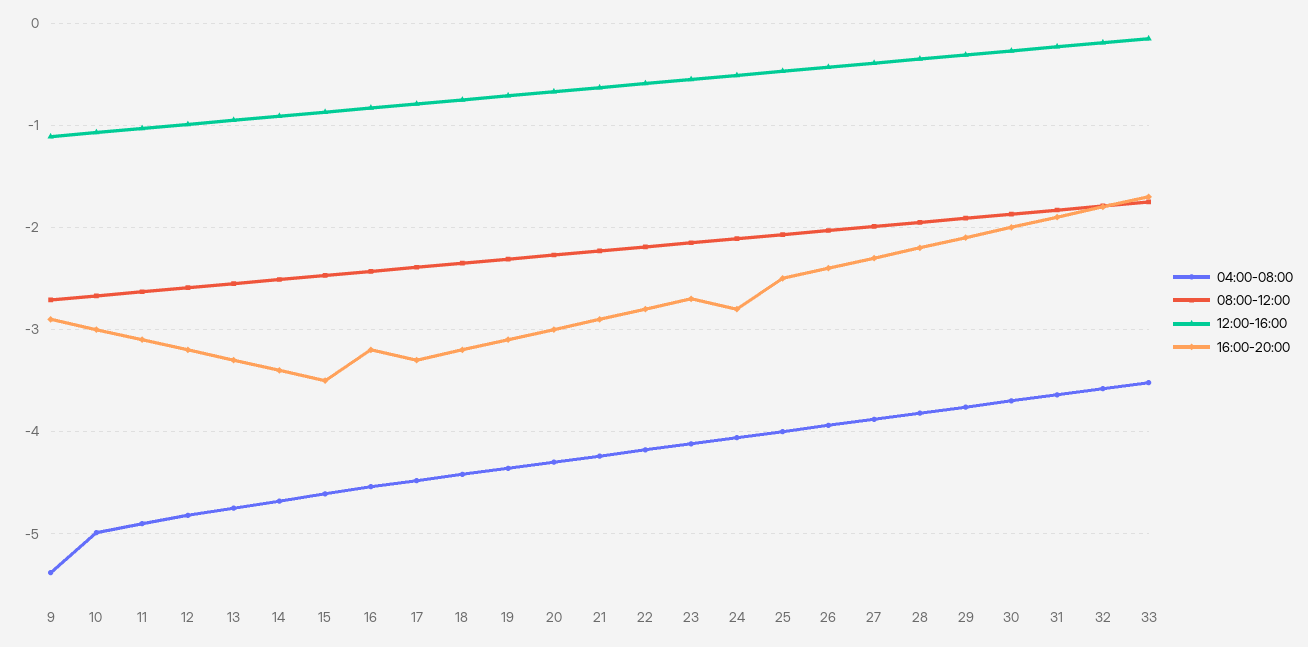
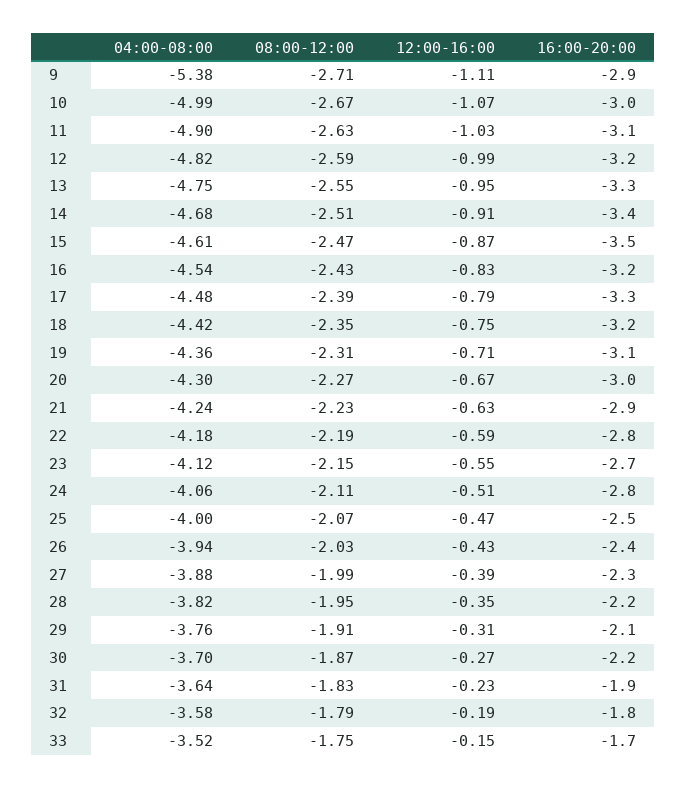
  {
    "04:00-08:00": {
      "9": -5.38,
      "10": -4.99,
      "11": -4.9,
      "12": -4.82,
      "13": -4.75,
      "14": -4.68,
      "15": -4.61,
      "16": -4.54,
      "17": -4.48,
      "18": -4.42,
      "19": -4.36,
      "20": -4.3,
      "21": -4.24,
      "22": -4.18,
      "23": -4.12,
      "24": -4.06,
      "25": -4,
      "26": -3.94,
      "27": -3.88,
      "28": -3.82,
      "29": -3.76,
      "30": -3.7,
      "31": -3.64,
      "32": -3.58,
      "33": -3.52
    },
    "08:00-12:00": {
      "9": -2.71,
      "10": -2.67,
      "11": -2.63,
      "12": -2.59,
      "13": -2.55,
      "14": -2.51,
      "15": -2.47,
      "16": -2.43,
      "17": -2.39,
      "18": -2.35,
      "19": -2.31,
      "20": -2.27,
      "21": -2.23,
      "22": -2.19,
      "23": -2.15,
      "24": -2.11,
      "25": -2.07,
      "26": -2.03,
      "27": -1.99,
      "28": -1.95,
      "29": -1.91,
      "30": -1.87,
      "31": -1.83,
      "32": -1.79,
      "33": -1.75
    },
    "12:00-16:00": {
      "9": -1.11,
      "10": -1.07,
      "11": -1.03,
      "12": -0.99,
      "13": -0.95,
      "14": -0.91,
      "15": -0.87,
      "16": -0.83,
      "17": -0.79,
      "18": -0.75,
      "19": -0.71,
      "20": -0.67,
      "21": -0.63,
      "22": -0.59,
      "23": -0.55,
      "24": -0.51,
      "25": -0.47,
      "26": -0.43,
      "27": -0.39,
      "28": -0.35,
      "29": -0.31,
      "30": -0.27,
      "31": -0.23,
      "32": -0.19,
      "33": -0.15
    },
    "16:00-20:00": {
      "9": -2.9,
      "10": -3,
      "11": -3.1,
      "12": -3.2,
      "13": -3.3,
      "14": -3.4,
      "15": -3.5,
      "16": -3.2,
      "17": -3.3,
      "18": -3.2,
      "19": -3.1,
      "20": -3,
      "21": -2.9,
      "22": -2.8,
      "23": -2.7,
      "24": -2.8,
      "25": -2.5,
      "26": -2.4,
      "27": -2.3,
      "28": -2.2,
      "29": -2.1,
-     "30": -2,
+     "30": -2.2,
      "31": -1.9,
      "32": -1.8,
      "33": -1.7
    }
  }

